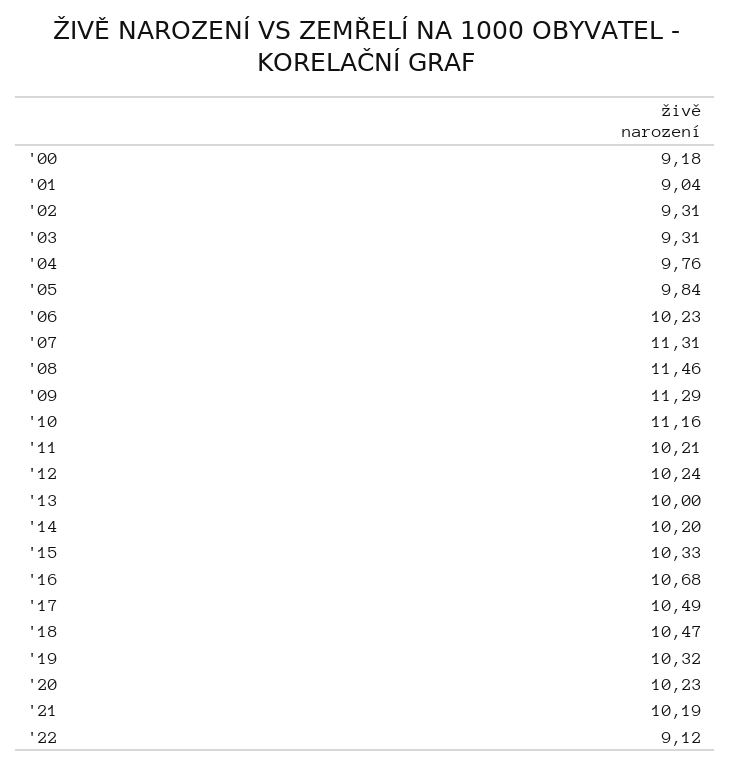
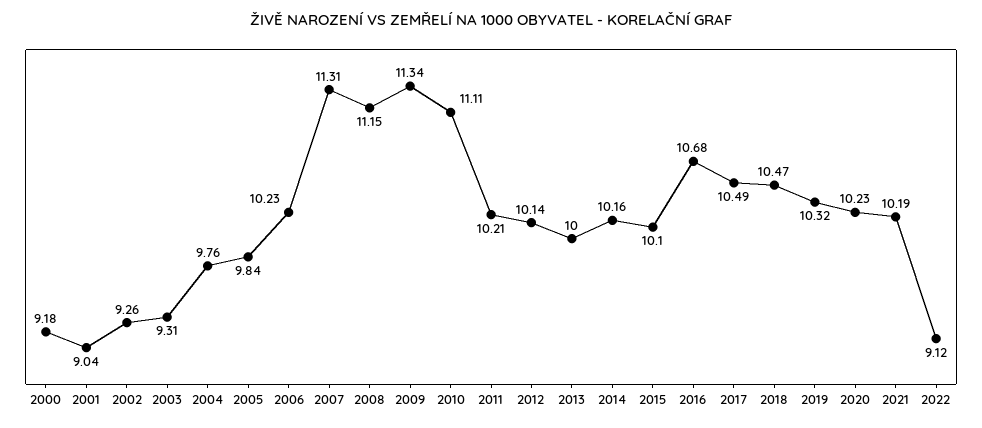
  {
    "'00": 9.18,
    "'01": 9.04,
-   "'02": 9.31,
+   "'02": 9.26,
    "'03": 9.31,
    "'04": 9.76,
    "'05": 9.84,
    "'06": 10.23,
    "'07": 11.31,
-   "'08": 11.46,
+   "'08": 11.15,
-   "'09": 11.29,
+   "'09": 11.34,
-   "'10": 11.16,
+   "'10": 11.11,
    "'11": 10.21,
-   "'12": 10.24,
+   "'12": 10.14,
    "'13": 10,
-   "'14": 10.2,
+   "'14": 10.16,
-   "'15": 10.33,
+   "'15": 10.1,
    "'16": 10.68,
    "'17": 10.49,
    "'18": 10.47,
    "'19": 10.32,
    "'20": 10.23,
    "'21": 10.19,
    "'22": 9.12
  }

